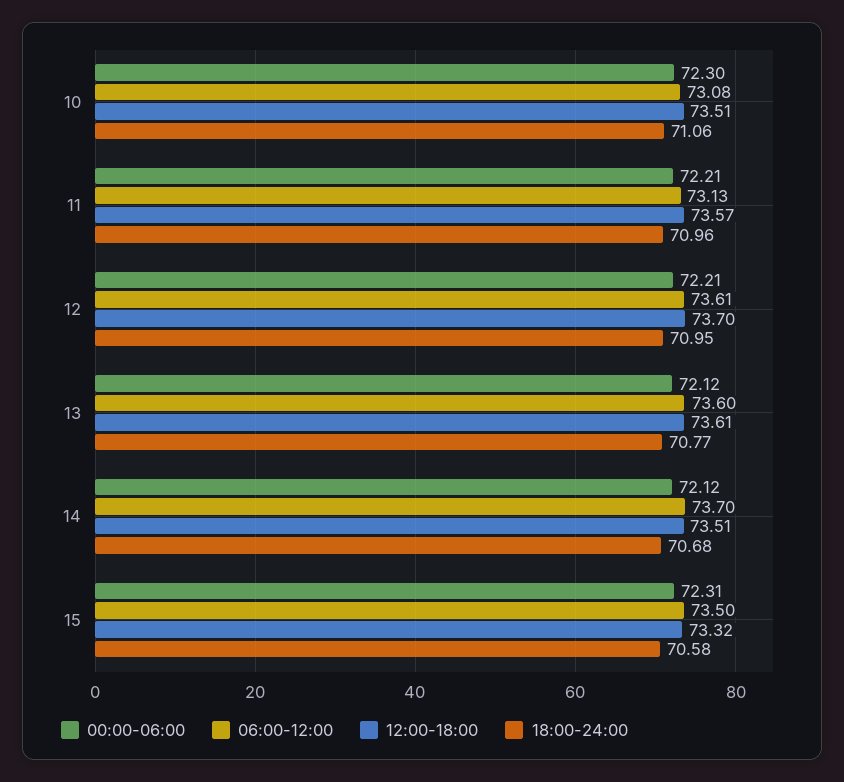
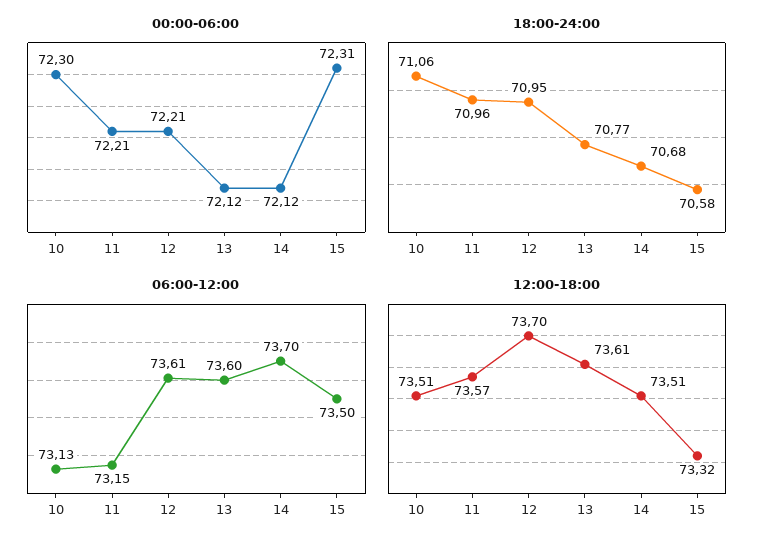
  {
    "00:00-06:00": {
      "10": 72.3,
      "11": 72.21,
      "12": 72.21,
      "13": 72.12,
      "14": 72.12,
      "15": 72.31
    },
    "06:00-12:00": {
-     "10": 73.08,
+     "10": 73.13,
-     "11": 73.13,
+     "11": 73.15,
      "12": 73.61,
      "13": 73.6,
      "14": 73.7,
      "15": 73.5
    },
    "12:00-18:00": {
      "10": 73.51,
      "11": 73.57,
      "12": 73.7,
      "13": 73.61,
      "14": 73.51,
      "15": 73.32
    },
    "18:00-24:00": {
      "10": 71.06,
      "11": 70.96,
      "12": 70.95,
      "13": 70.77,
      "14": 70.68,
      "15": 70.58
    }
  }

